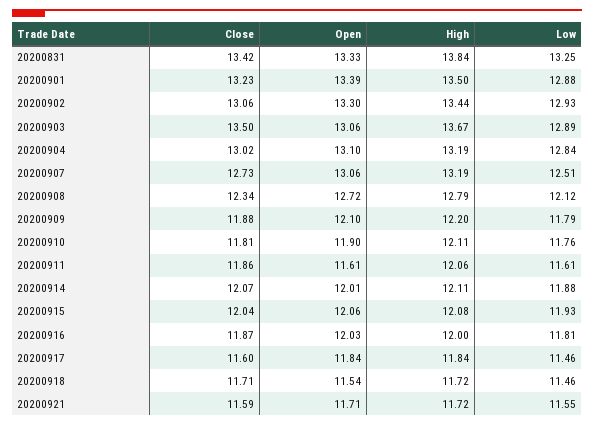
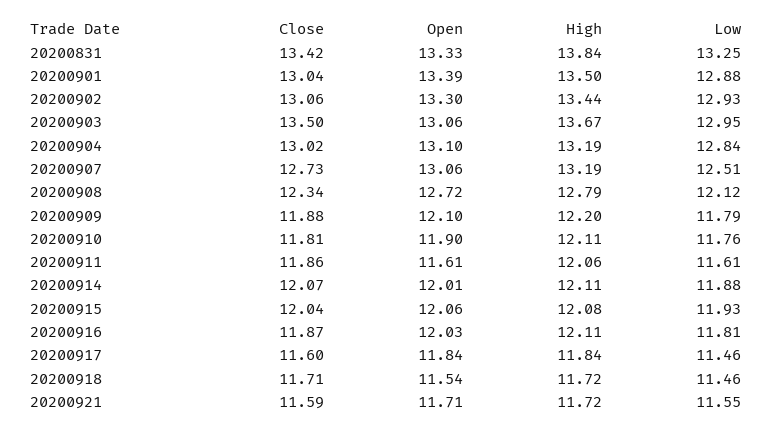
  {
    "Close": {
      "20200831": 13.42,
-     "20200901": 13.23,
+     "20200901": 13.04,
      "20200902": 13.06,
      "20200903": 13.5,
      "20200904": 13.02,
      "20200907": 12.73,
      "20200908": 12.34,
      "20200909": 11.88,
      "20200910": 11.81,
      "20200911": 11.86,
      "20200914": 12.07,
      "20200915": 12.04,
      "20200916": 11.87,
      "20200917": 11.6,
      "20200918": 11.71,
      "20200921": 11.59
    },
    "Open": {
      "20200831": 13.33,
      "20200901": 13.39,
      "20200902": 13.3,
      "20200903": 13.06,
      "20200904": 13.1,
      "20200907": 13.06,
      "20200908": 12.72,
      "20200909": 12.1,
      "20200910": 11.9,
      "20200911": 11.61,
      "20200914": 12.01,
      "20200915": 12.06,
      "20200916": 12.03,
      "20200917": 11.84,
      "20200918": 11.54,
      "20200921": 11.71
    },
    "High": {
      "20200831": 13.84,
      "20200901": 13.5,
      "20200902": 13.44,
      "20200903": 13.67,
      "20200904": 13.19,
      "20200907": 13.19,
      "20200908": 12.79,
      "20200909": 12.2,
      "20200910": 12.11,
      "20200911": 12.06,
      "20200914": 12.11,
      "20200915": 12.08,
-     "20200916": 12,
+     "20200916": 12.11,
      "20200917": 11.84,
      "20200918": 11.72,
      "20200921": 11.72
    },
    "Low": {
      "20200831": 13.25,
      "20200901": 12.88,
      "20200902": 12.93,
-     "20200903": 12.89,
+     "20200903": 12.95,
      "20200904": 12.84,
      "20200907": 12.51,
      "20200908": 12.12,
      "20200909": 11.79,
      "20200910": 11.76,
      "20200911": 11.61,
      "20200914": 11.88,
      "20200915": 11.93,
      "20200916": 11.81,
      "20200917": 11.46,
      "20200918": 11.46,
      "20200921": 11.55
    }
  }

